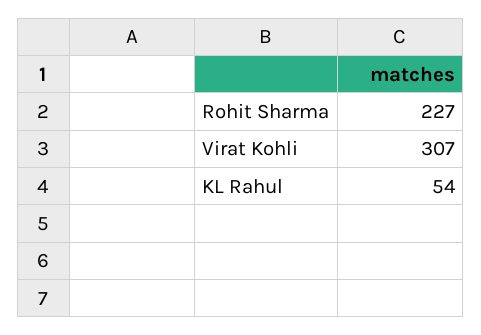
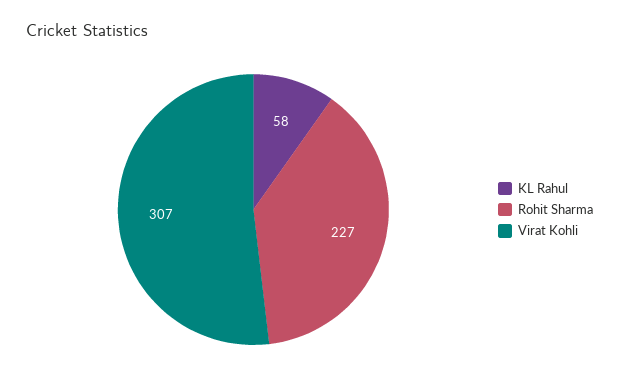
  {
    "Rohit Sharma": 227,
    "Virat Kohli": 307,
-   "KL Rahul": 54
+   "KL Rahul": 58
  }

